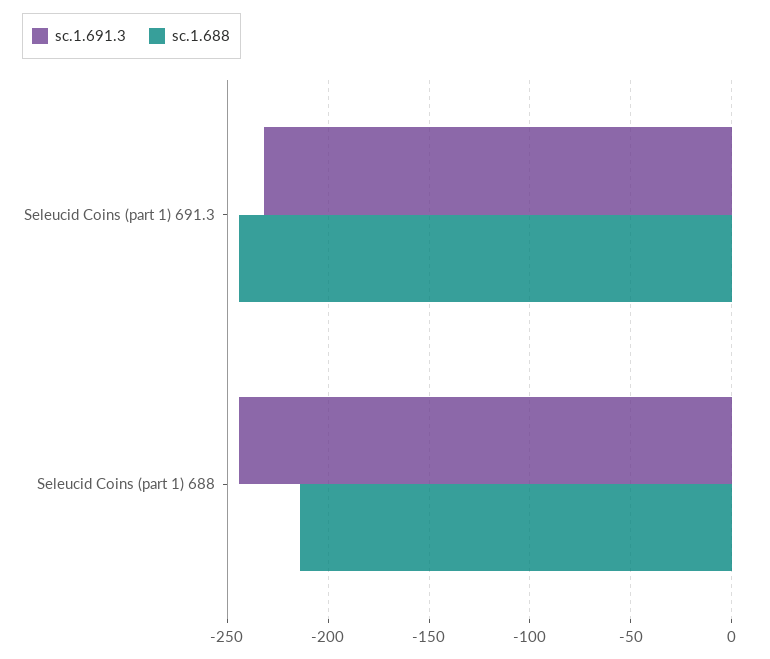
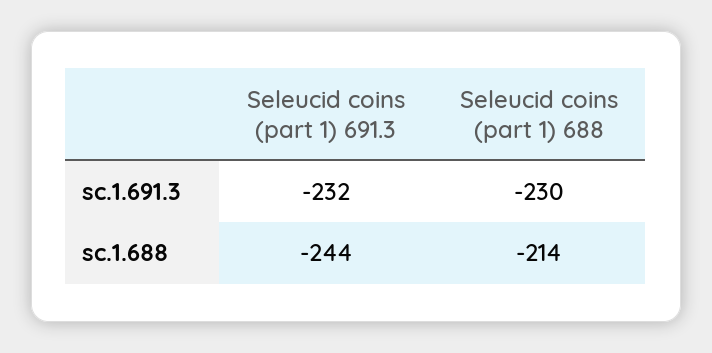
  {
    "sc.1.691.3": {
      "Seleucid Coins (part 1) 691.3": -232,
-     "Seleucid Coins (part 1) 688": -245
+     "Seleucid Coins (part 1) 688": -230
    },
    "sc.1.688": {
      "Seleucid Coins (part 1) 691.3": -244,
      "Seleucid Coins (part 1) 688": -214
    }
  }

